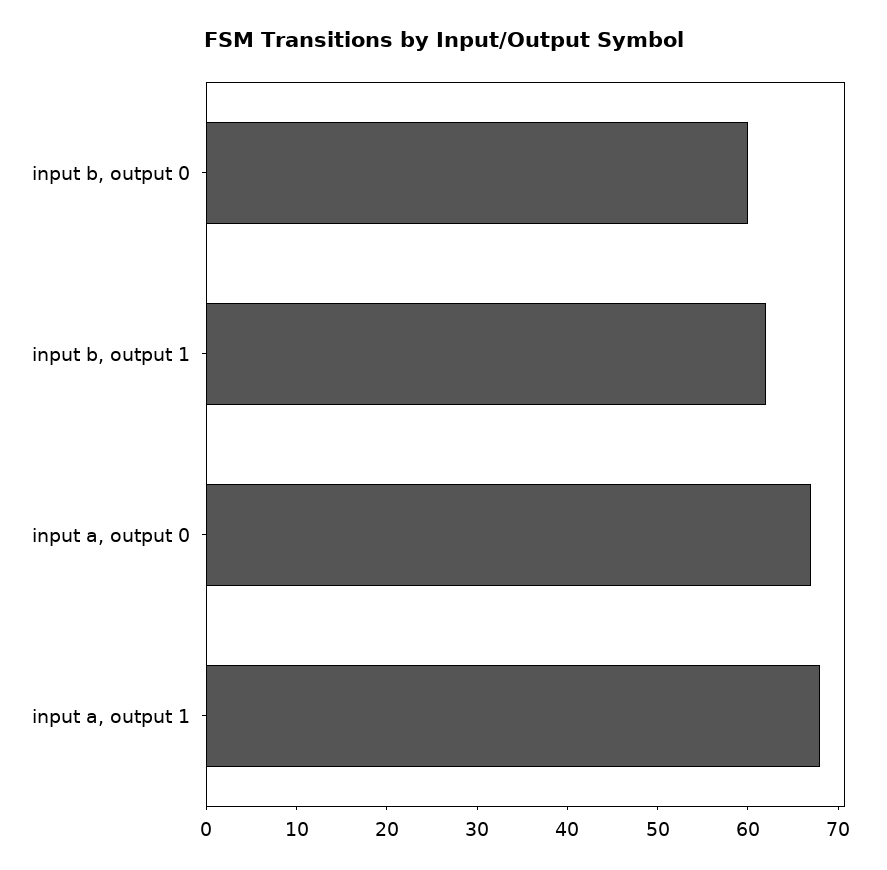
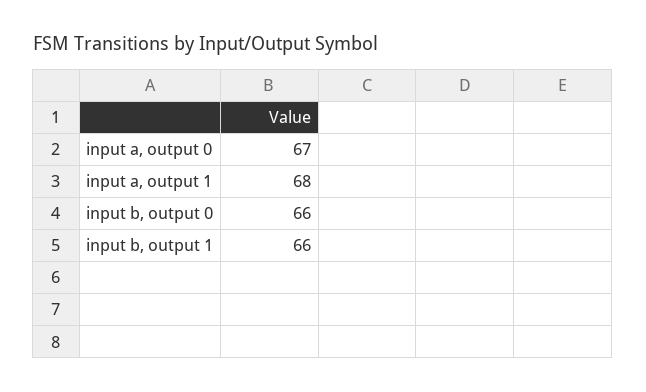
  {
-   "input b, output 0": 60,
+   "input b, output 0": 66,
-   "input b, output 1": 62,
+   "input b, output 1": 66,
    "input a, output 0": 67,
    "input a, output 1": 68
  }

